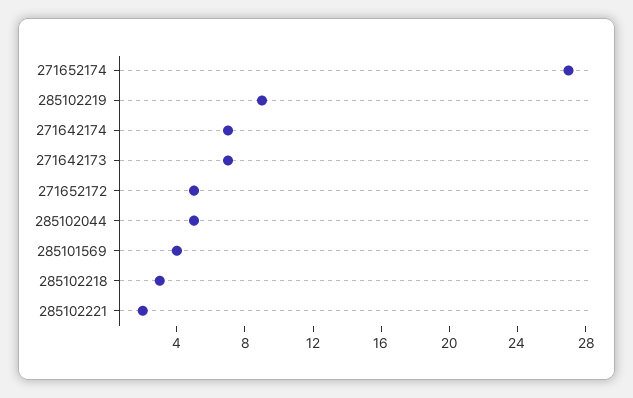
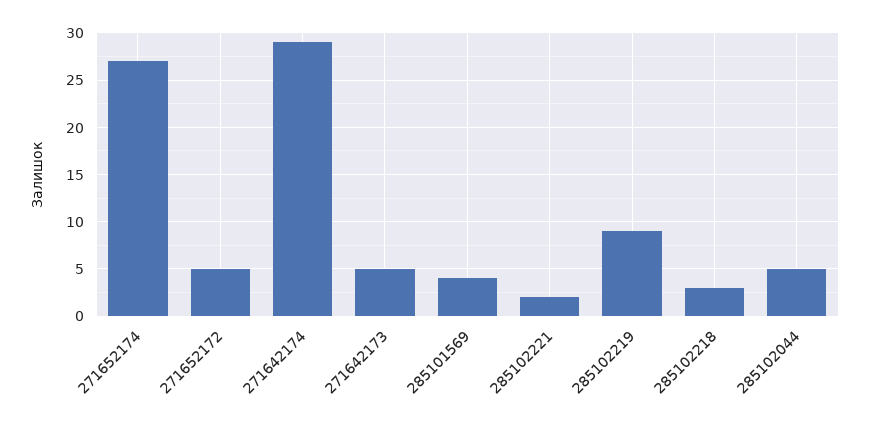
  {
    "271652174": 27,
    "285102219": 9,
-   "271642174": 7,
+   "271642174": 29,
-   "271642173": 7,
+   "271642173": 5,
    "271652172": 5,
    "285102044": 5,
    "285101569": 4,
    "285102218": 3,
    "285102221": 2
  }

